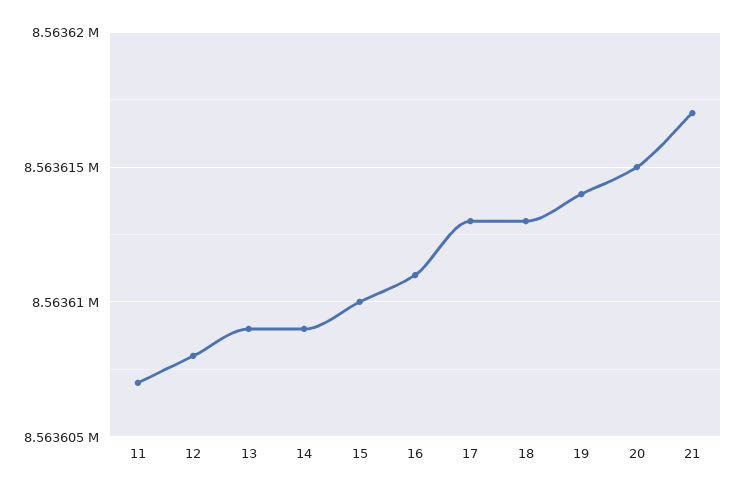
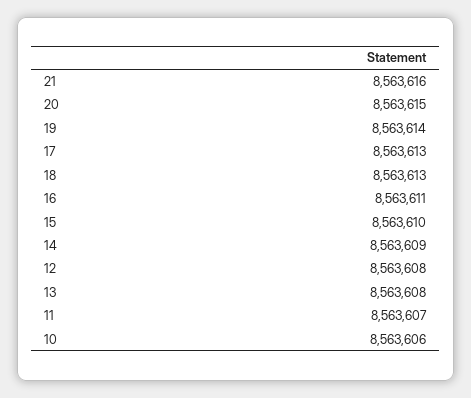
  {
    "11": 8563607,
    "12": 8563608,
-   "13": 8563609,
+   "13": 8563608,
    "14": 8563609,
    "15": 8563610,
    "16": 8563611,
    "17": 8563613,
    "18": 8563613,
    "19": 8563614,
    "20": 8563615,
-   "21": 8563617
+   "21": 8563616,
+   "10": 8563606
  }

